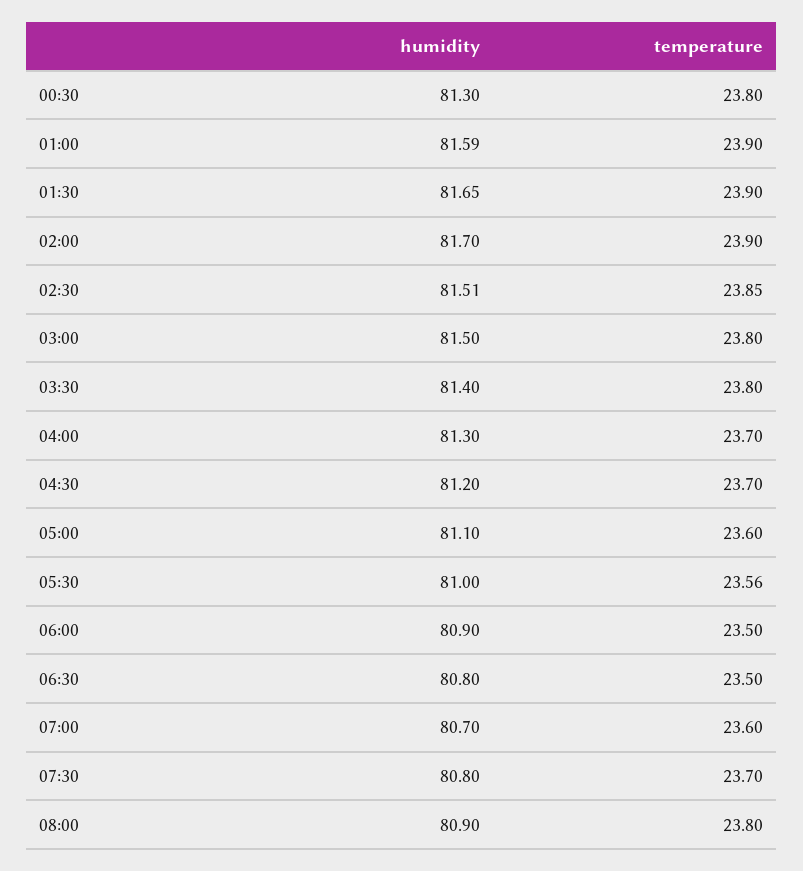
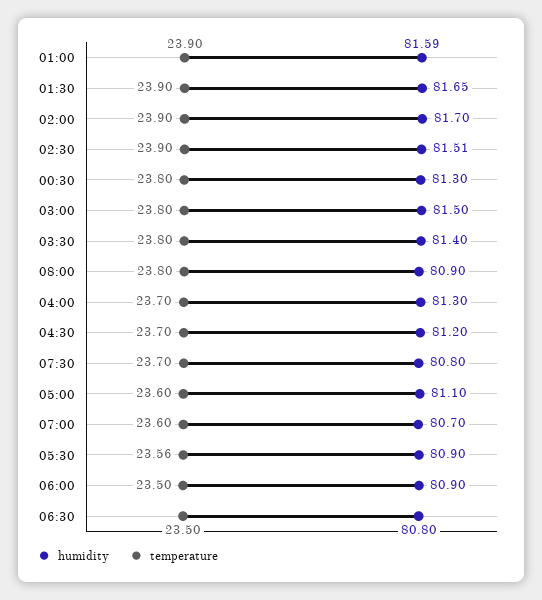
  {
    "humidity": {
      "00:30": 81.3,
      "01:00": 81.59,
      "01:30": 81.65,
      "02:00": 81.7,
      "02:30": 81.51,
      "03:00": 81.5,
      "03:30": 81.4,
      "04:00": 81.3,
      "04:30": 81.2,
      "05:00": 81.1,
-     "05:30": 81,
+     "05:30": 80.9,
      "06:00": 80.9,
      "06:30": 80.8,
      "07:00": 80.7,
      "07:30": 80.8,
      "08:00": 80.9
    },
    "temperature": {
      "00:30": 23.8,
      "01:00": 23.9,
      "01:30": 23.9,
      "02:00": 23.9,
-     "02:30": 23.85,
+     "02:30": 23.9,
      "03:00": 23.8,
      "03:30": 23.8,
      "04:00": 23.7,
      "04:30": 23.7,
      "05:00": 23.6,
      "05:30": 23.56,
      "06:00": 23.5,
      "06:30": 23.5,
      "07:00": 23.6,
      "07:30": 23.7,
      "08:00": 23.8
    }
  }

